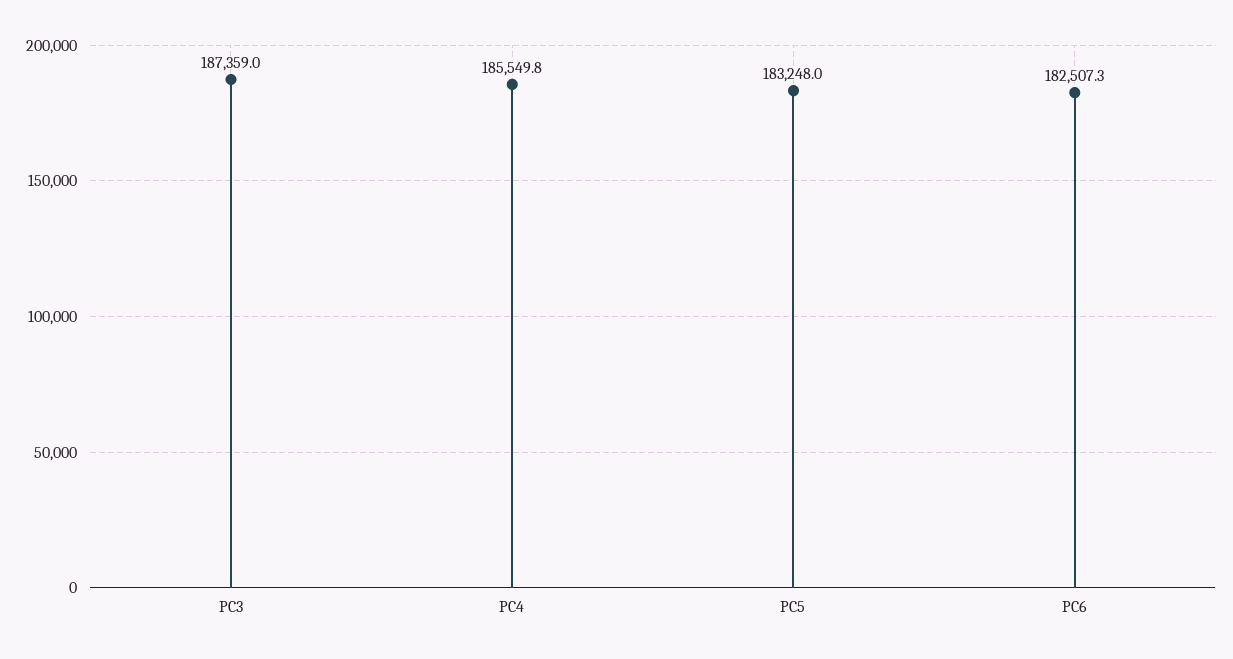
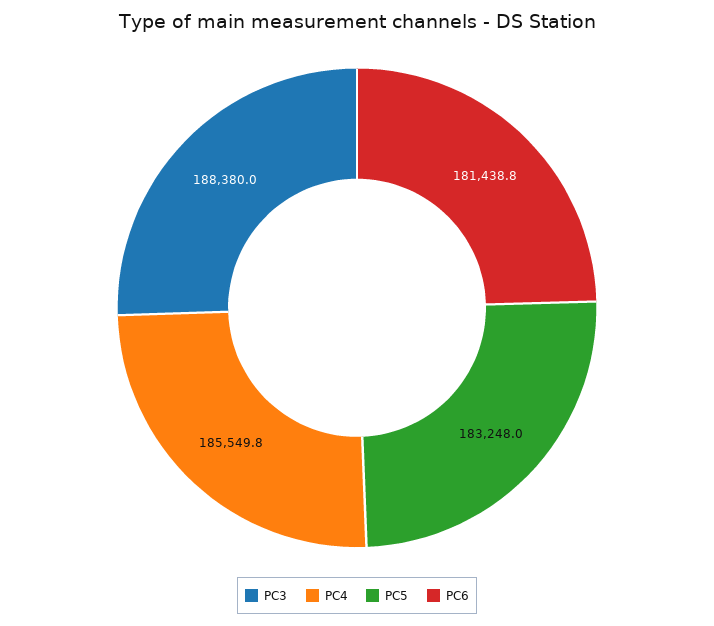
  {
-   "PC3": 187359,
+   "PC3": 188380,
    "PC4": 185549.8,
    "PC5": 183248,
-   "PC6": 182507.3
+   "PC6": 181438.8
  }

